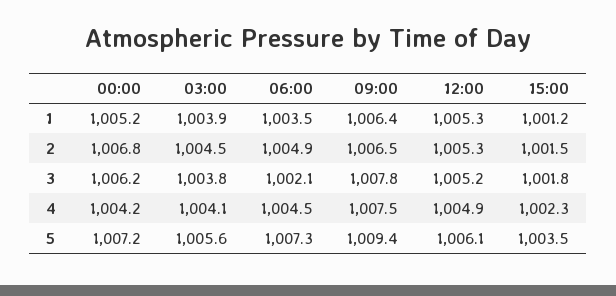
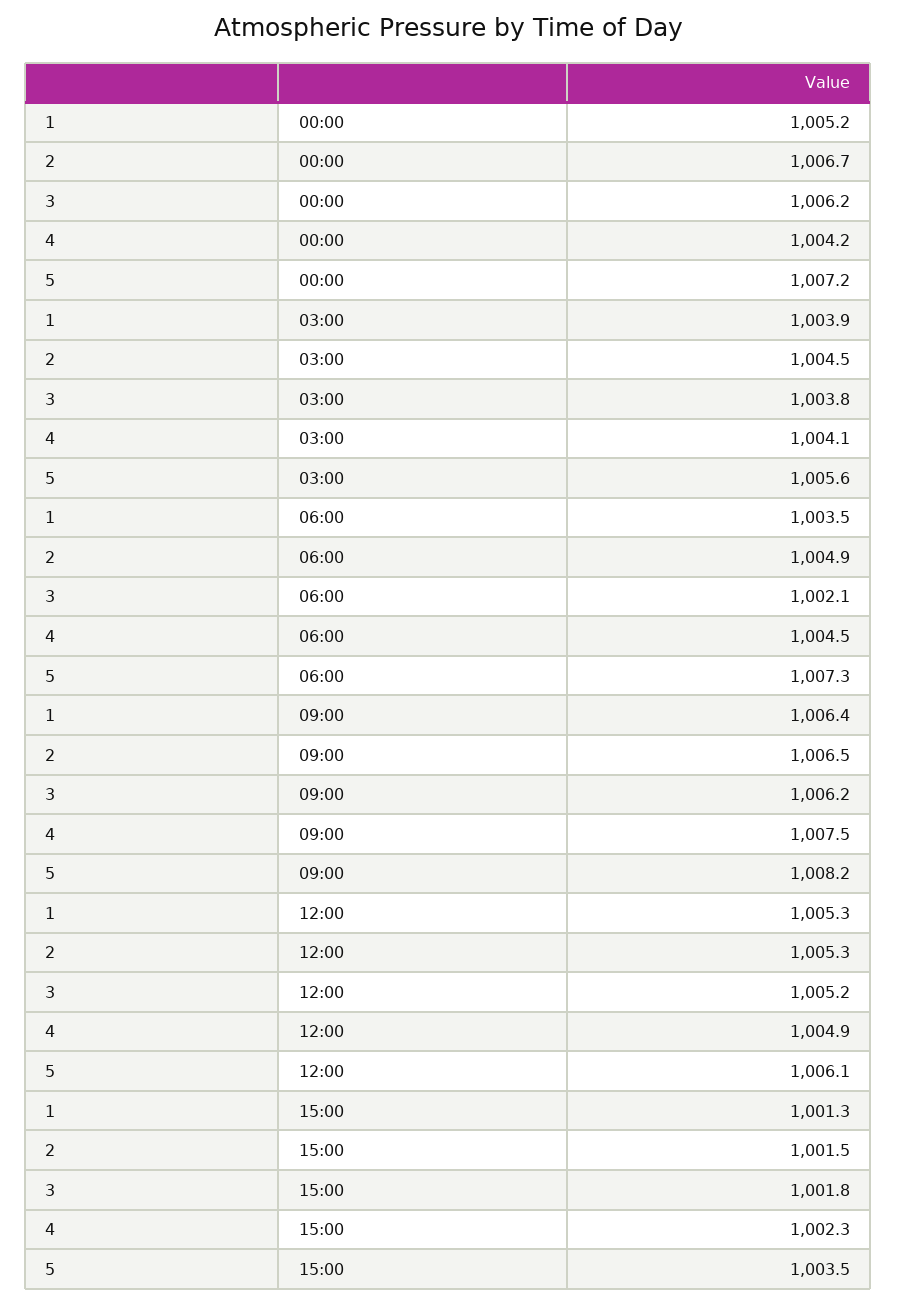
  {
    "00:00": {
      "1": 1005.2,
-     "2": 1006.8,
+     "2": 1006.7,
      "3": 1006.2,
      "4": 1004.2,
      "5": 1007.2
    },
    "03:00": {
      "1": 1003.9,
      "2": 1004.5,
      "3": 1003.8,
      "4": 1004.1,
      "5": 1005.6
    },
    "06:00": {
      "1": 1003.5,
      "2": 1004.9,
      "3": 1002.1,
      "4": 1004.5,
      "5": 1007.3
    },
    "09:00": {
      "1": 1006.4,
      "2": 1006.5,
-     "3": 1007.8,
+     "3": 1006.2,
      "4": 1007.5,
-     "5": 1009.4
+     "5": 1008.2
    },
    "12:00": {
      "1": 1005.3,
      "2": 1005.3,
      "3": 1005.2,
      "4": 1004.9,
      "5": 1006.1
    },
    "15:00": {
-     "1": 1001.2,
+     "1": 1001.3,
      "2": 1001.5,
      "3": 1001.8,
      "4": 1002.3,
      "5": 1003.5
    }
  }

